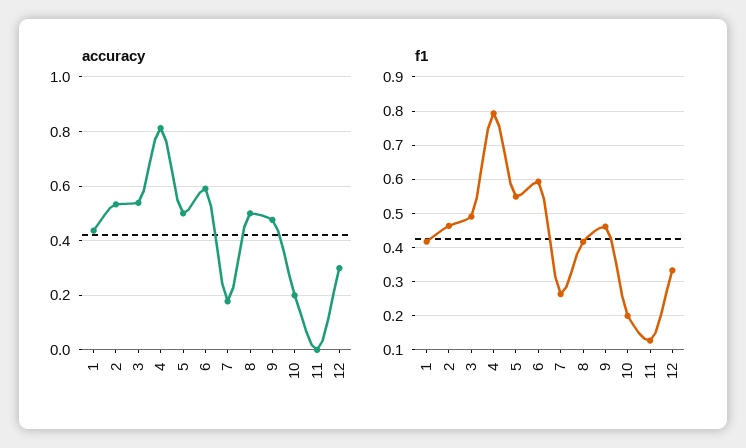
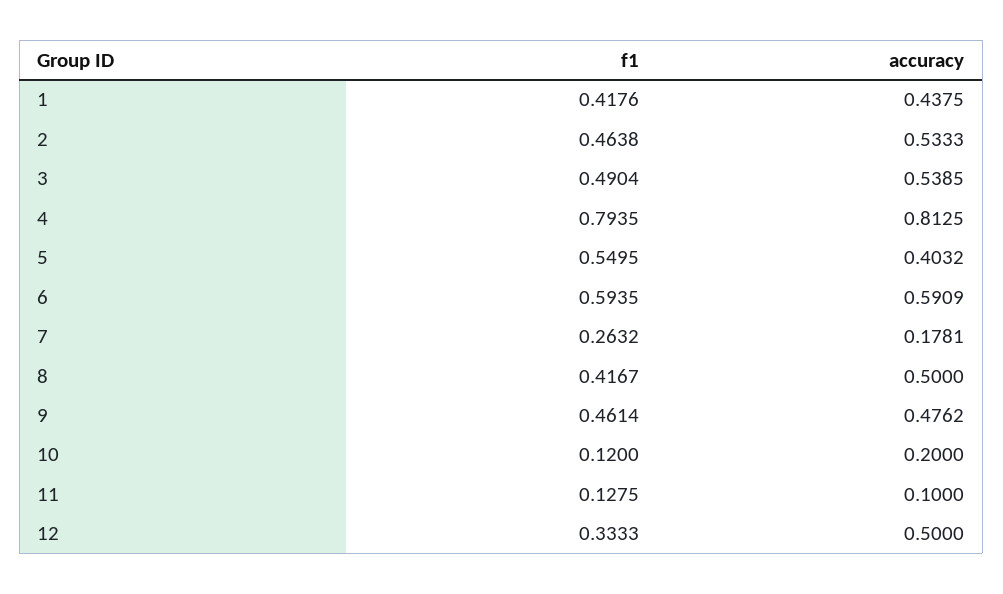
  {
    "accuracy": {
      "1": 0.4375,
      "2": 0.5333,
      "3": 0.5385,
      "4": 0.8125,
-     "5": 0.5,
+     "5": 0.4032,
      "6": 0.5909,
      "7": 0.1781,
      "8": 0.5,
      "9": 0.4762,
      "10": 0.2,
-     "11": 0,
+     "11": 0.1,
-     "12": 0.3
+     "12": 0.5
    },
    "f1": {
      "1": 0.4176,
      "2": 0.4638,
      "3": 0.4904,
      "4": 0.7935,
      "5": 0.5495,
      "6": 0.5935,
      "7": 0.2632,
      "8": 0.4167,
      "9": 0.4614,
-     "10": 0.2,
+     "10": 0.12,
      "11": 0.1275,
      "12": 0.3333
    }
  }

